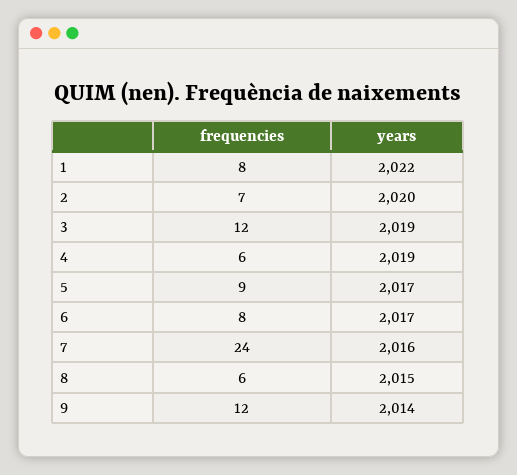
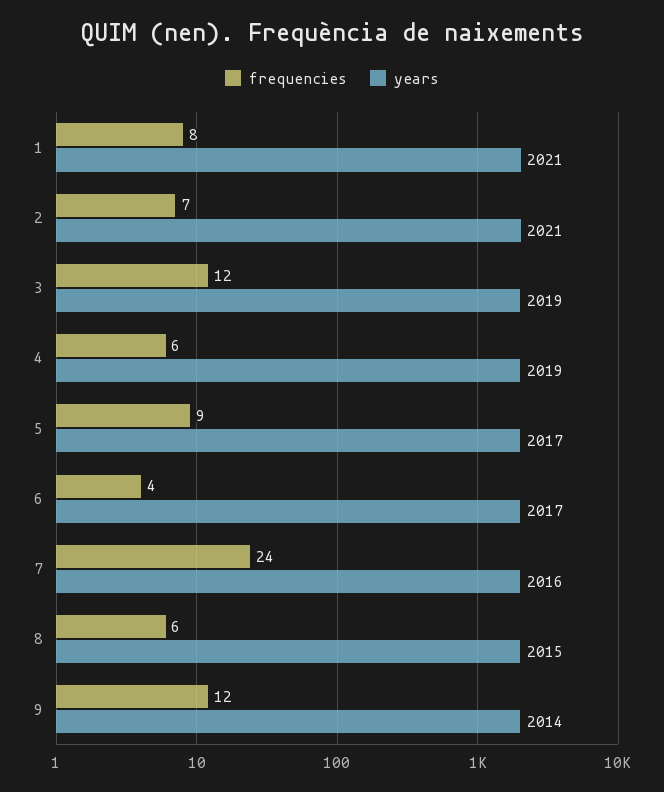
  {
    "frequencies": {
      "1": 8,
      "2": 7,
      "3": 12,
      "4": 6,
      "5": 9,
-     "6": 8,
+     "6": 4,
      "7": 24,
      "8": 6,
      "9": 12
    },
    "years": {
-     "1": 2022,
+     "1": 2021,
-     "2": 2020,
+     "2": 2021,
      "3": 2019,
      "4": 2019,
      "5": 2017,
      "6": 2017,
      "7": 2016,
      "8": 2015,
      "9": 2014
    }
  }

